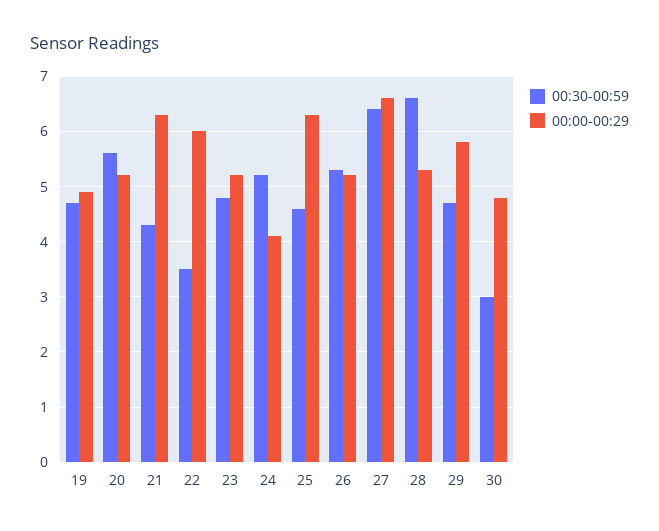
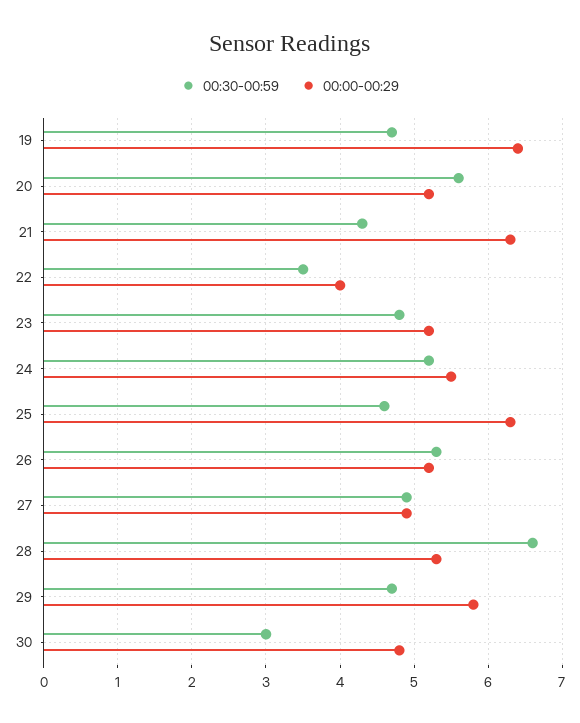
  {
    "00:30-00:59": {
      "19": 4.7,
      "20": 5.6,
      "21": 4.3,
      "22": 3.5,
      "23": 4.8,
      "24": 5.2,
      "25": 4.6,
      "26": 5.3,
-     "27": 6.5,
+     "27": 4.9,
      "28": 6.6,
      "29": 4.7,
      "30": 3
    },
    "00:00-00:29": {
-     "19": 5,
+     "19": 6.4,
      "20": 5.2,
      "21": 6.3,
-     "22": 6,
+     "22": 4,
      "23": 5.2,
-     "24": 4,
+     "24": 5.5,
      "25": 6.3,
      "26": 5.2,
-     "27": 6.5,
+     "27": 4.9,
      "28": 5.3,
      "29": 5.8,
      "30": 4.8
    }
  }

